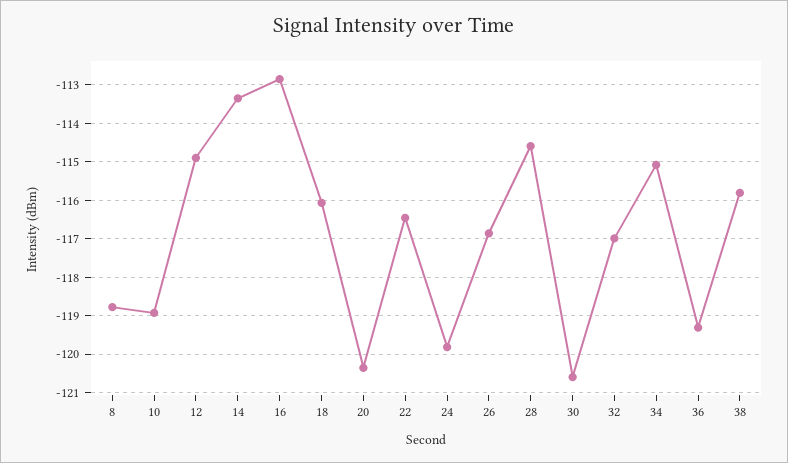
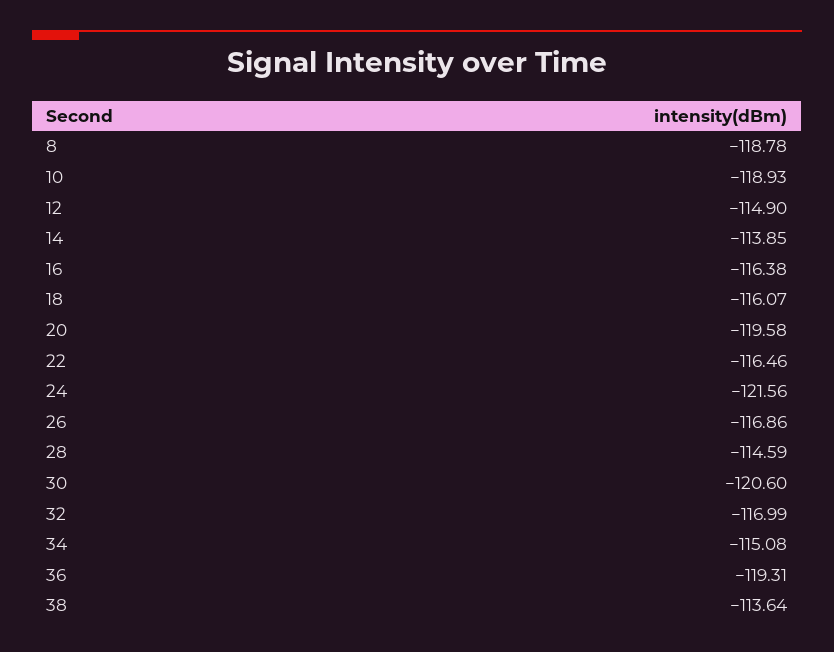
  {
    "8": -118.78,
    "10": -118.93,
    "12": -114.9,
-   "14": -113.4,
+   "14": -113.85,
-   "16": -112.8,
+   "16": -116.38,
    "18": -116.07,
-   "20": -120.4,
+   "20": -119.58,
    "22": -116.46,
-   "24": -119.8,
+   "24": -121.56,
    "26": -116.86,
    "28": -114.59,
    "30": -120.6,
    "32": -116.99,
    "34": -115.08,
    "36": -119.31,
-   "38": -115.8
+   "38": -113.64
  }

